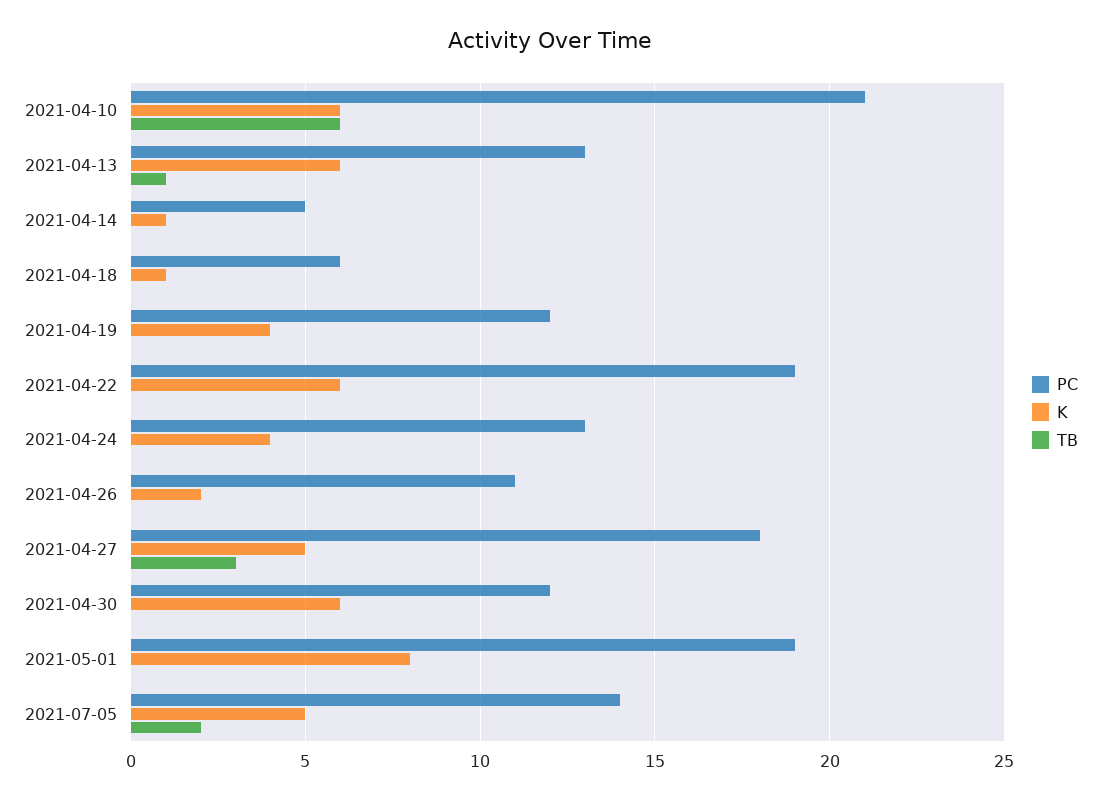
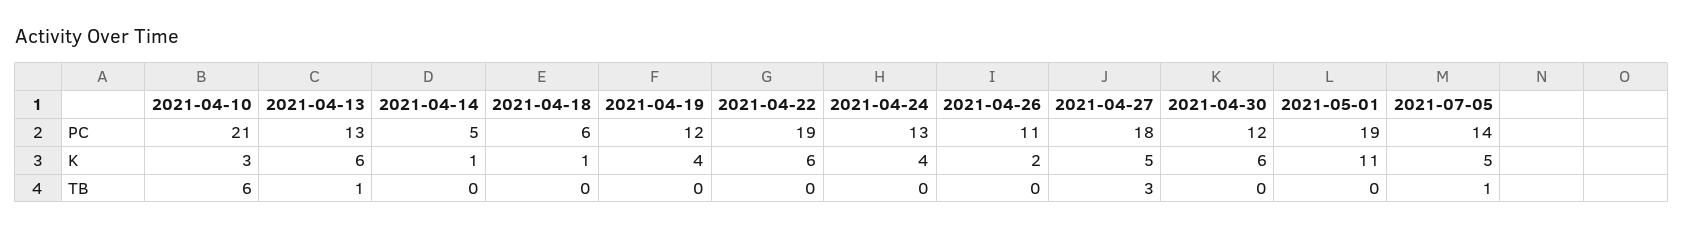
  {
    "PC": {
      "2021-04-10": 21,
      "2021-04-13": 13,
      "2021-04-14": 5,
      "2021-04-18": 6,
      "2021-04-19": 12,
      "2021-04-22": 19,
      "2021-04-24": 13,
      "2021-04-26": 11,
      "2021-04-27": 18,
      "2021-04-30": 12,
      "2021-05-01": 19,
      "2021-07-05": 14
    },
    "K": {
-     "2021-04-10": 6,
+     "2021-04-10": 3,
      "2021-04-13": 6,
      "2021-04-14": 1,
      "2021-04-18": 1,
      "2021-04-19": 4,
      "2021-04-22": 6,
      "2021-04-24": 4,
      "2021-04-26": 2,
      "2021-04-27": 5,
      "2021-04-30": 6,
-     "2021-05-01": 8,
+     "2021-05-01": 11,
      "2021-07-05": 5
    },
    "TB": {
      "2021-04-10": 6,
      "2021-04-13": 1,
      "2021-04-14": 0,
      "2021-04-18": 0,
      "2021-04-19": 0,
      "2021-04-22": 0,
      "2021-04-24": 0,
      "2021-04-26": 0,
      "2021-04-27": 3,
      "2021-04-30": 0,
      "2021-05-01": 0,
-     "2021-07-05": 2
+     "2021-07-05": 1
    }
  }

